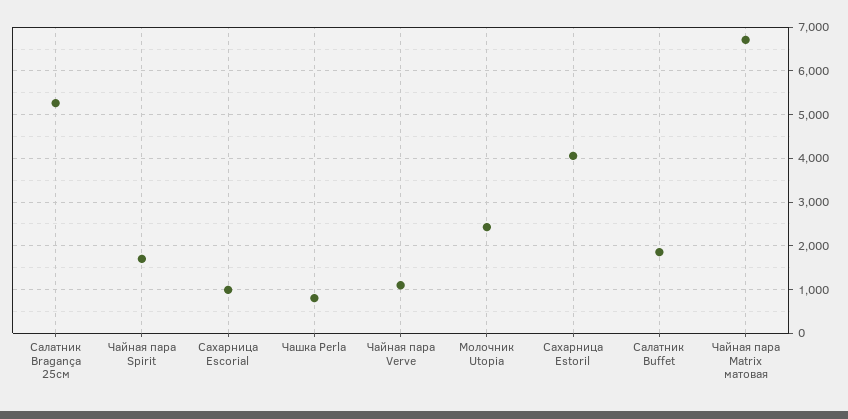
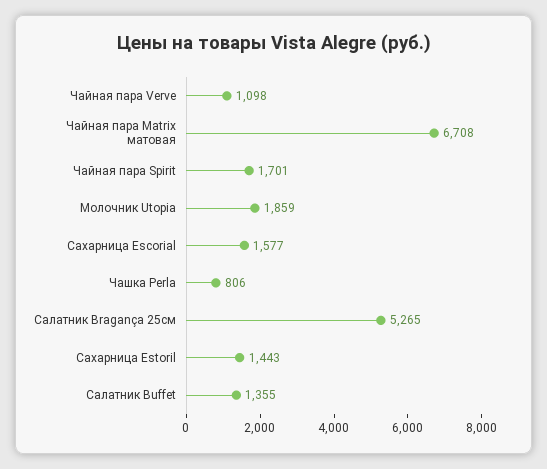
  {
    "Салатник Bragança 25см": 5265,
    "Чайная пара Spirit": 1701,
-   "Сахарница Escorial": 1000,
+   "Сахарница Escorial": 1577,
    "Чашка Perla": 806,
    "Чайная пара Verve": 1098,
-   "Молочник Utopia": 2400,
+   "Молочник Utopia": 1859,
-   "Сахарница Estoril": 4000,
+   "Сахарница Estoril": 1443,
-   "Салатник Buffet": 1800,
+   "Салатник Buffet": 1355,
    "Чайная пара Matrix матовая": 6708
  }

